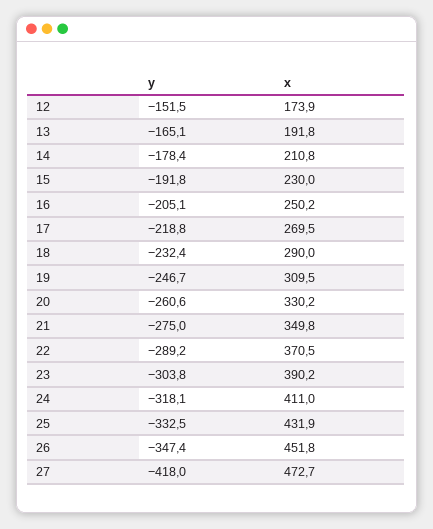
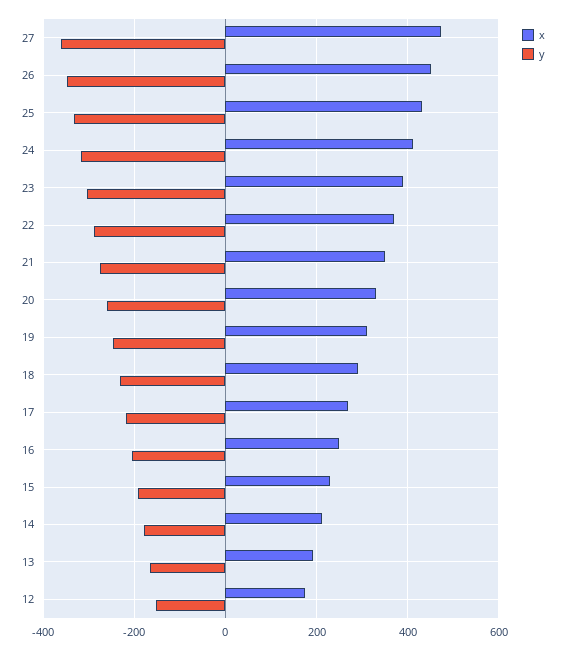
  {
    "y": {
      "12": -151.5,
      "13": -165.1,
      "14": -178.4,
      "15": -191.8,
      "16": -205.1,
      "17": -218.8,
      "18": -232.4,
      "19": -246.7,
      "20": -260.6,
      "21": -275,
      "22": -289.2,
      "23": -303.8,
      "24": -318.1,
      "25": -332.5,
      "26": -347.4,
-     "27": -418
+     "27": -360
    },
    "x": {
      "12": 173.9,
      "13": 191.8,
      "14": 210.8,
      "15": 230,
      "16": 250.2,
      "17": 269.5,
      "18": 290,
      "19": 309.5,
      "20": 330.2,
      "21": 349.8,
      "22": 370.5,
      "23": 390.2,
      "24": 411,
      "25": 431.9,
      "26": 451.8,
      "27": 472.7
    }
  }

